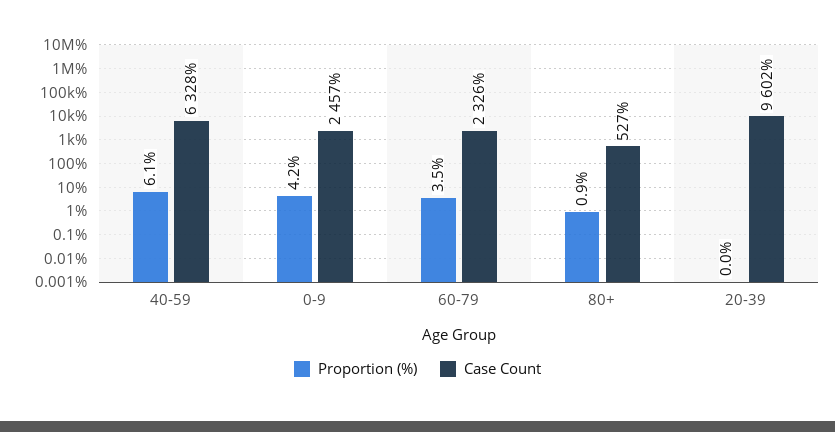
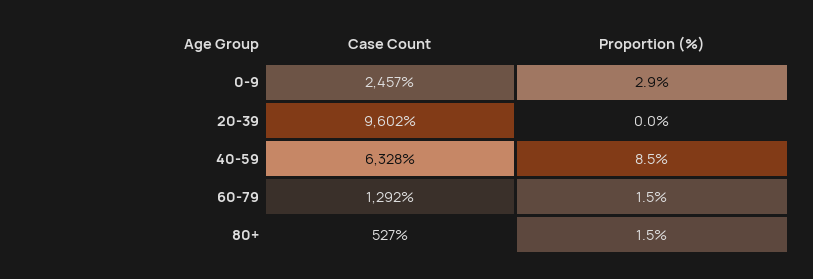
  {
    "Proportion (%)": {
-     "40-59": 6.1,
+     "40-59": 8.5,
-     "0-9": 4.2,
+     "0-9": 2.9,
-     "60-79": 3.5,
+     "60-79": 1.5,
-     "80+": 0.9,
+     "80+": 1.5,
      "20-39": 0
    },
    "Case Count": {
      "40-59": 6328,
      "0-9": 2457,
-     "60-79": 2326,
+     "60-79": 1292,
      "80+": 527,
      "20-39": 9602
    }
  }

